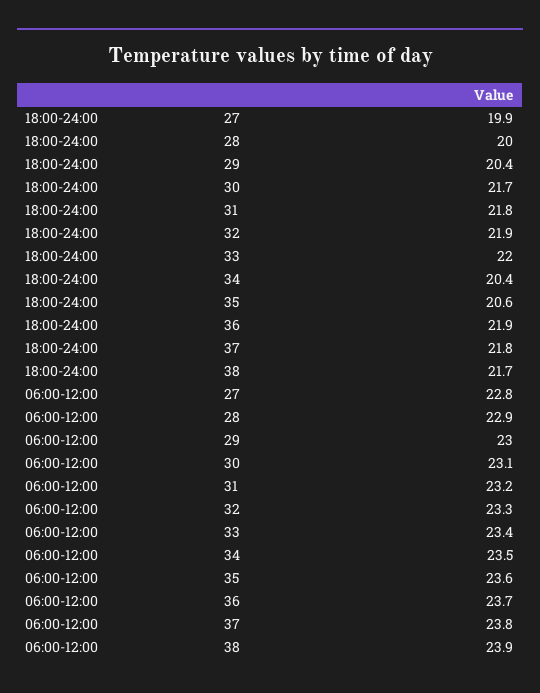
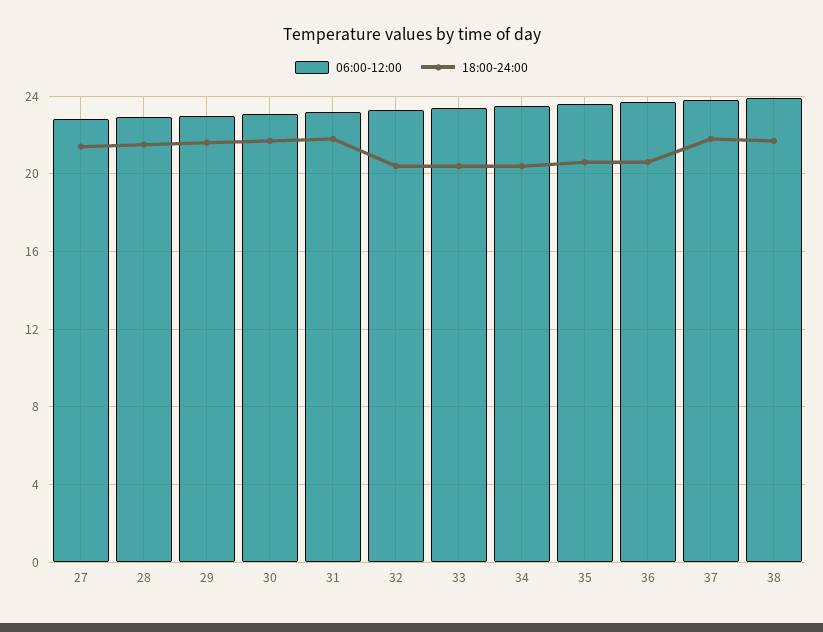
  {
    "18:00-24:00": {
-     "27": 19.9,
+     "27": 21.5,
-     "28": 20,
+     "28": 21.5,
-     "29": 20.4,
+     "29": 21.5,
      "30": 21.7,
      "31": 21.8,
-     "32": 21.9,
+     "32": 20.5,
-     "33": 22,
+     "33": 20.5,
      "34": 20.4,
      "35": 20.6,
-     "36": 21.9,
+     "36": 20.5,
      "37": 21.8,
      "38": 21.7
    },
    "06:00-12:00": {
      "27": 22.8,
      "28": 22.9,
      "29": 23,
      "30": 23.1,
      "31": 23.2,
      "32": 23.3,
      "33": 23.4,
      "34": 23.5,
      "35": 23.6,
      "36": 23.7,
      "37": 23.8,
      "38": 23.9
    }
  }

